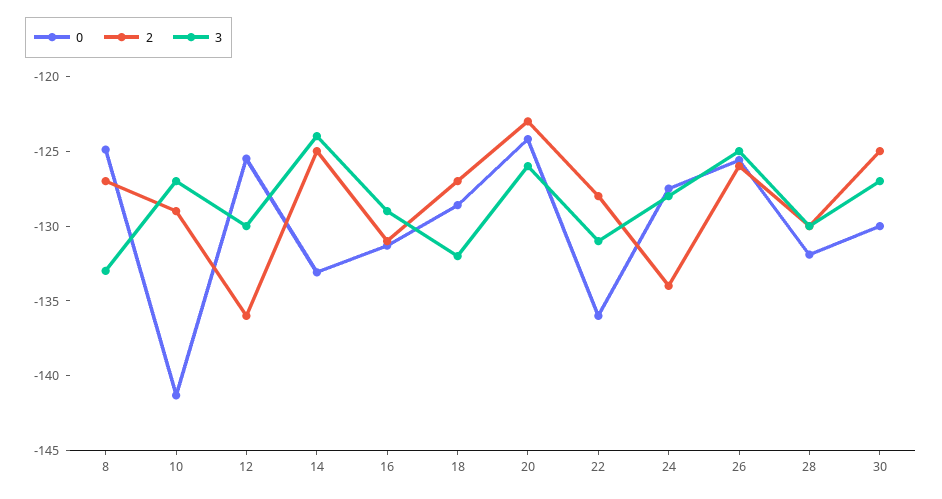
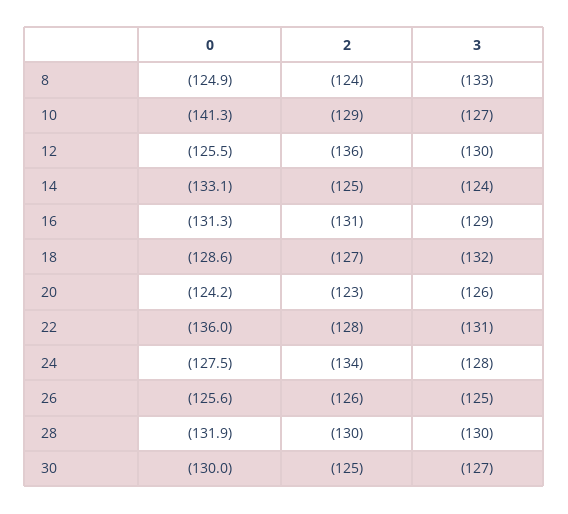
  {
    "0": {
      "8": -124.9,
      "10": -141.3,
      "12": -125.5,
      "14": -133.1,
      "16": -131.3,
      "18": -128.6,
      "20": -124.2,
      "22": -136,
      "24": -127.5,
      "26": -125.6,
      "28": -131.9,
      "30": -130
    },
    "2": {
-     "8": -127,
+     "8": -124,
      "10": -129,
      "12": -136,
      "14": -125,
      "16": -131,
      "18": -127,
      "20": -123,
      "22": -128,
      "24": -134,
      "26": -126,
      "28": -130,
      "30": -125
    },
    "3": {
      "8": -133,
      "10": -127,
      "12": -130,
      "14": -124,
      "16": -129,
      "18": -132,
      "20": -126,
      "22": -131,
      "24": -128,
      "26": -125,
      "28": -130,
      "30": -127
    }
  }

